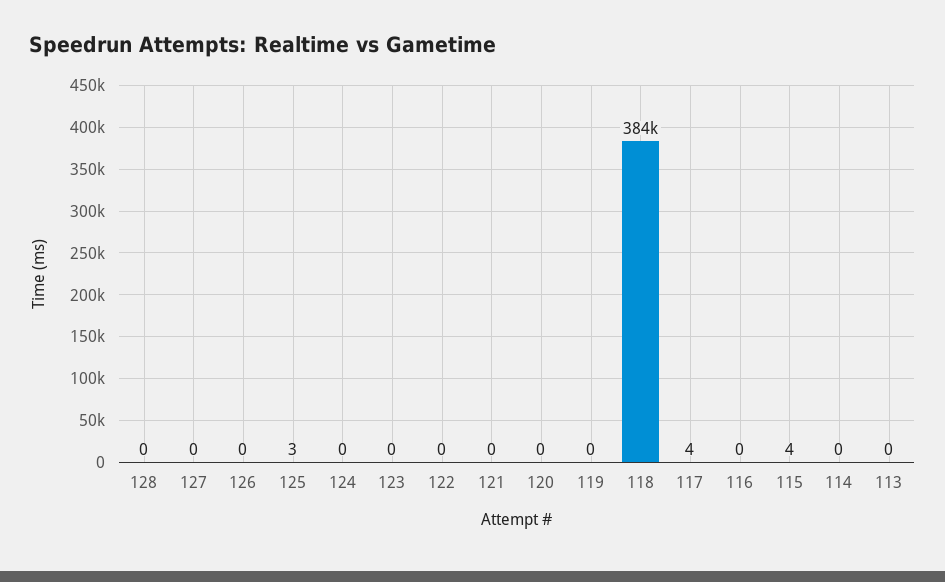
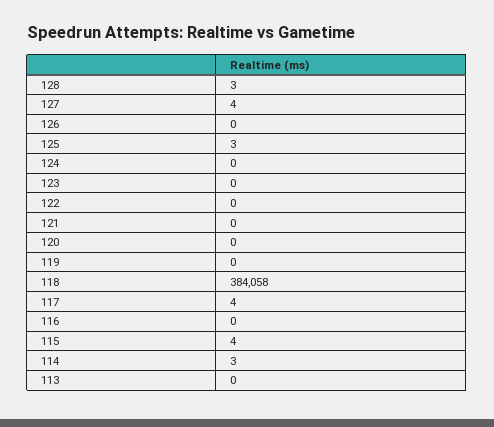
  {
-   "128": 0,
+   "128": 3,
-   "127": 0,
+   "127": 4,
    "126": 0,
    "125": 3,
    "124": 0,
    "123": 0,
    "122": 0,
    "121": 0,
    "120": 0,
    "119": 0,
    "118": 384058,
    "117": 4,
    "116": 0,
    "115": 4,
-   "114": 0,
+   "114": 3,
    "113": 0
  }

